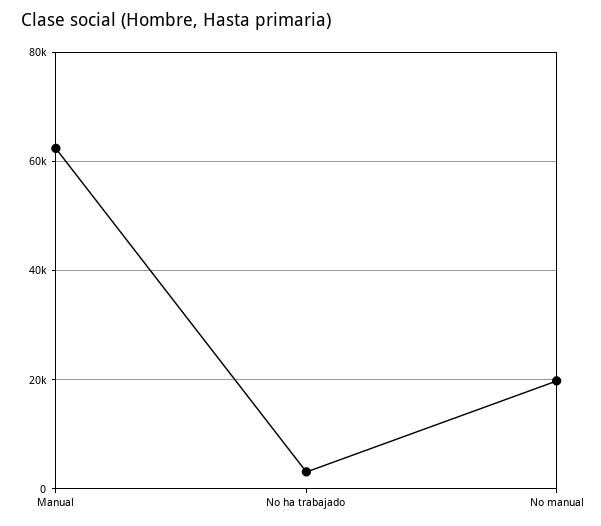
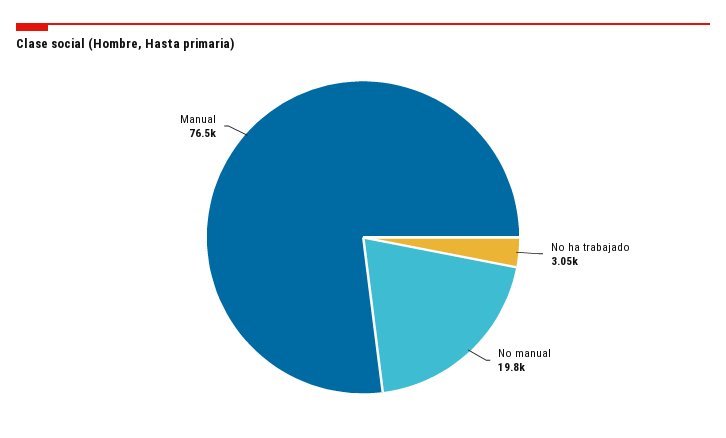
  {
-   "Manual": 62000,
+   "Manual": 76500,
    "No ha trabajado": 3050,
    "No manual": 19800
  }

